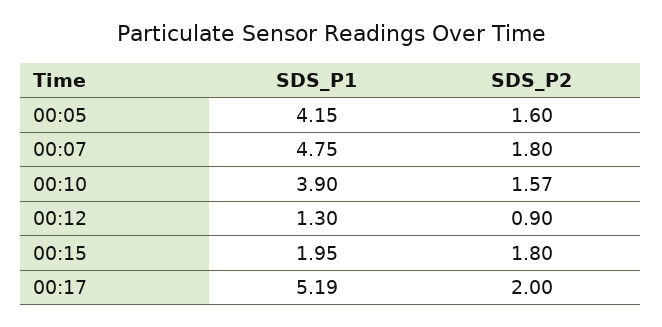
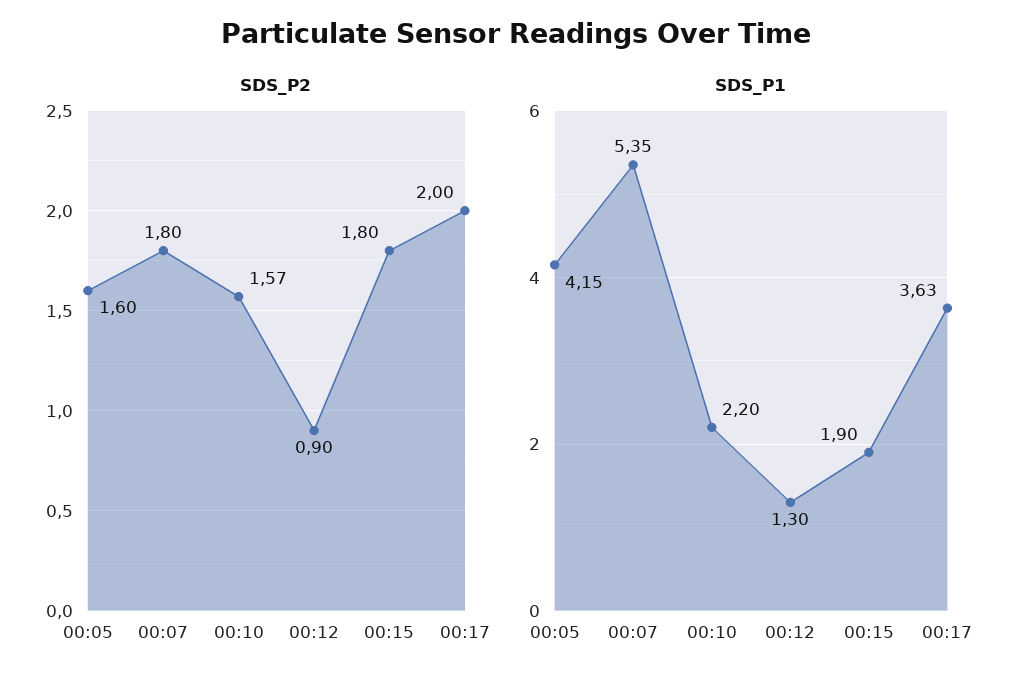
  {
    "SDS_P1": {
      "00:05": 4.15,
-     "00:07": 4.75,
+     "00:07": 5.35,
-     "00:10": 3.9,
+     "00:10": 2.2,
      "00:12": 1.3,
-     "00:15": 1.95,
+     "00:15": 1.9,
-     "00:17": 5.19
+     "00:17": 3.63
    },
    "SDS_P2": {
      "00:05": 1.6,
      "00:07": 1.8,
      "00:10": 1.57,
      "00:12": 0.9,
      "00:15": 1.8,
      "00:17": 2
    }
  }

